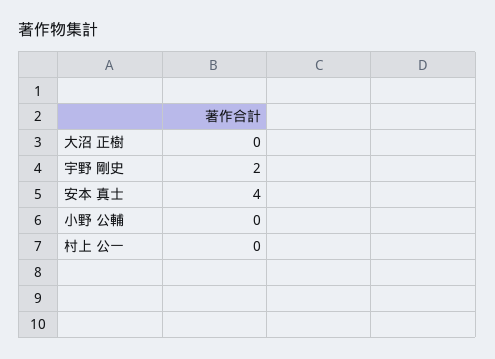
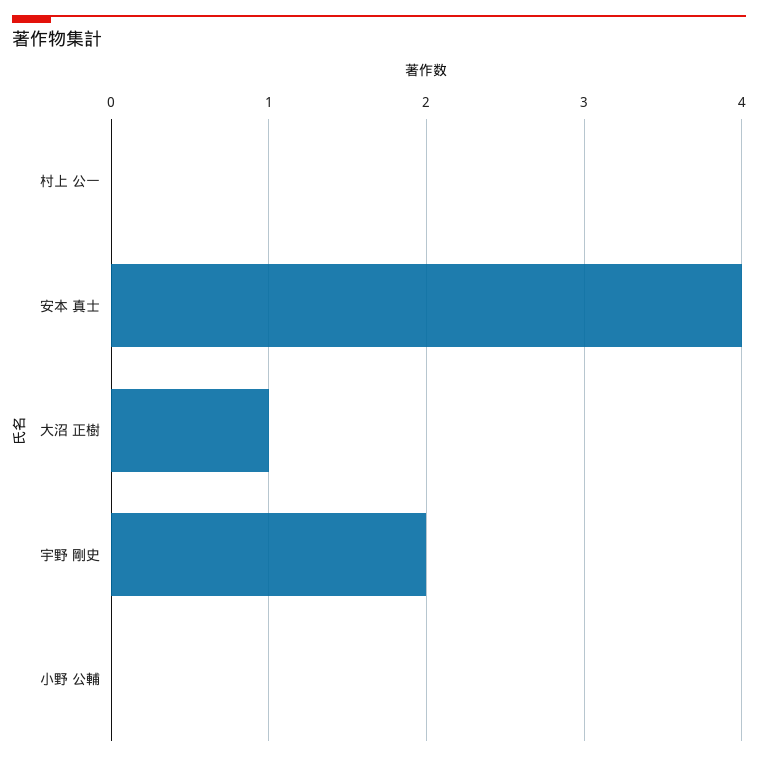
  {
-   "大沼 正樹": 0,
+   "大沼 正樹": 1,
    "宇野 剛史": 2,
    "安本 真士": 4,
    "小野 公輔": 0,
    "村上 公一": 0
  }

